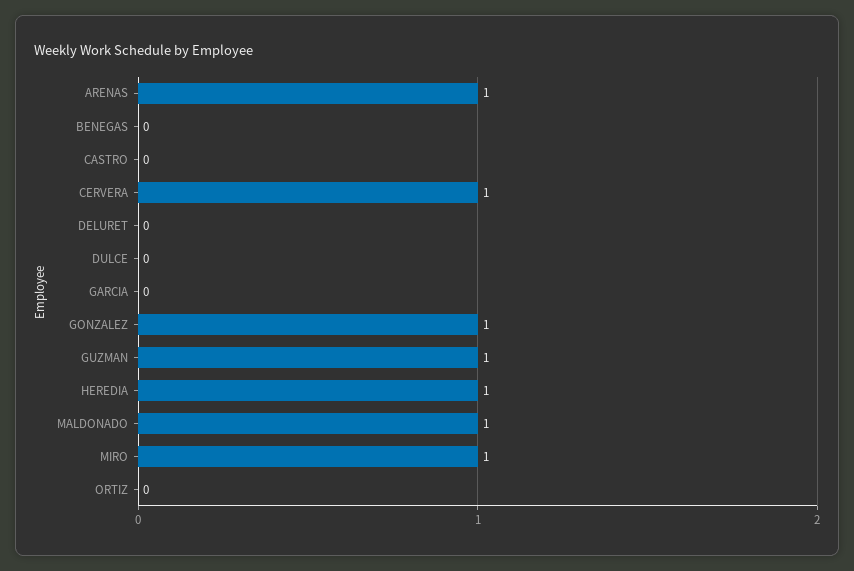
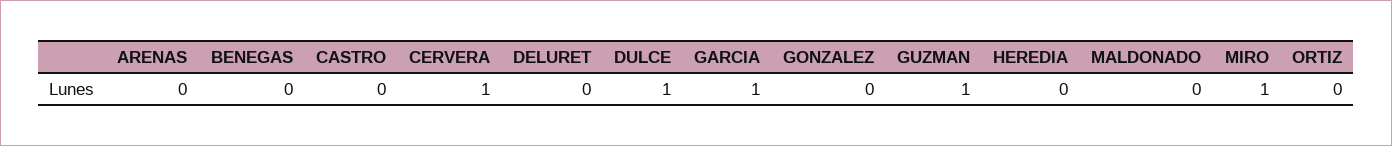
  {
-   "ARENAS": 1,
+   "ARENAS": 0,
    "BENEGAS": 0,
    "CASTRO": 0,
    "CERVERA": 1,
    "DELURET": 0,
-   "DULCE": 0,
+   "DULCE": 1,
-   "GARCIA": 0,
+   "GARCIA": 1,
-   "GONZALEZ": 1,
+   "GONZALEZ": 0,
    "GUZMAN": 1,
-   "HEREDIA": 1,
+   "HEREDIA": 0,
-   "MALDONADO": 1,
+   "MALDONADO": 0,
    "MIRO": 1,
    "ORTIZ": 0
  }

